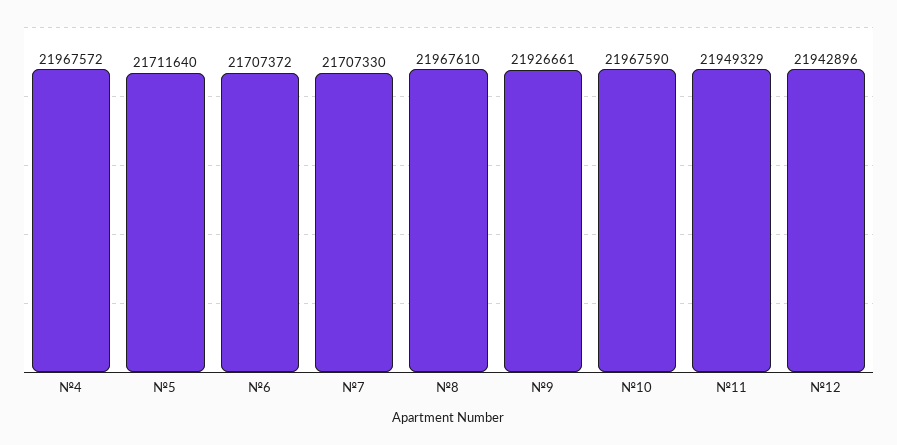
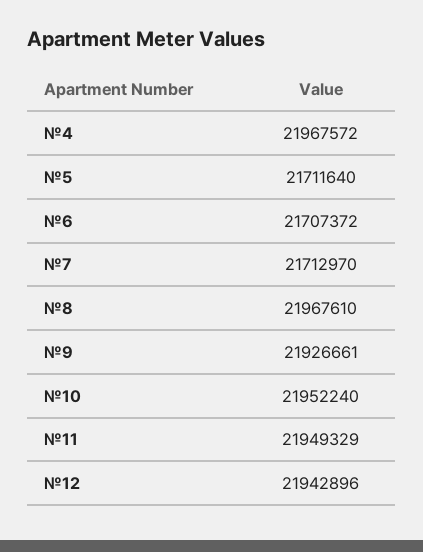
  {
    "№4": 21967572,
    "№5": 21711640,
    "№6": 21707372,
-   "№7": 21707330,
+   "№7": 21712970,
    "№8": 21967610,
    "№9": 21926661,
-   "№10": 21967590,
+   "№10": 21952240,
    "№11": 21949329,
    "№12": 21942896
  }

